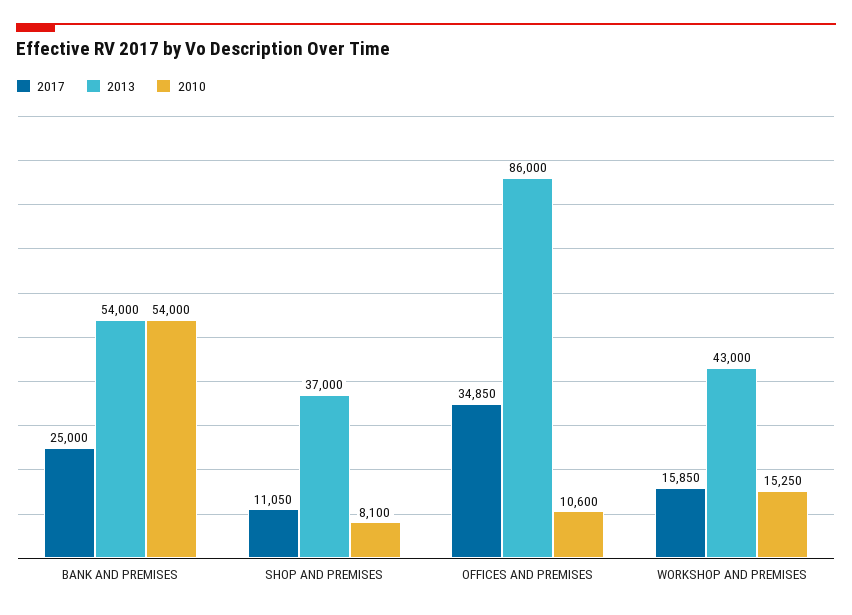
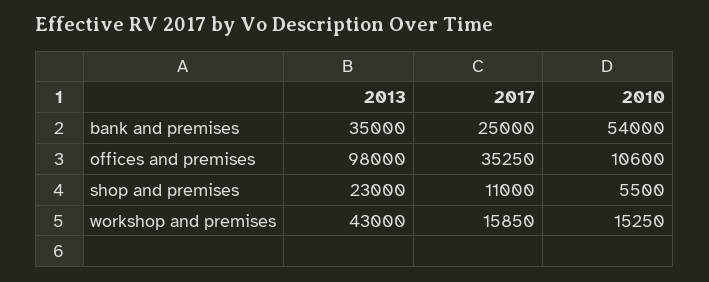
  {
    "2017": {
      "BANK AND PREMISES": 25000,
-     "SHOP AND PREMISES": 11050,
+     "SHOP AND PREMISES": 11000,
-     "OFFICES AND PREMISES": 34850,
+     "OFFICES AND PREMISES": 35250,
      "WORKSHOP AND PREMISES": 15850
    },
    "2013": {
-     "BANK AND PREMISES": 54000,
+     "BANK AND PREMISES": 35000,
-     "SHOP AND PREMISES": 37000,
+     "SHOP AND PREMISES": 23000,
-     "OFFICES AND PREMISES": 86000,
+     "OFFICES AND PREMISES": 98000,
      "WORKSHOP AND PREMISES": 43000
    },
    "2010": {
      "BANK AND PREMISES": 54000,
-     "SHOP AND PREMISES": 8100,
+     "SHOP AND PREMISES": 5500,
      "OFFICES AND PREMISES": 10600,
      "WORKSHOP AND PREMISES": 15250
    }
  }

